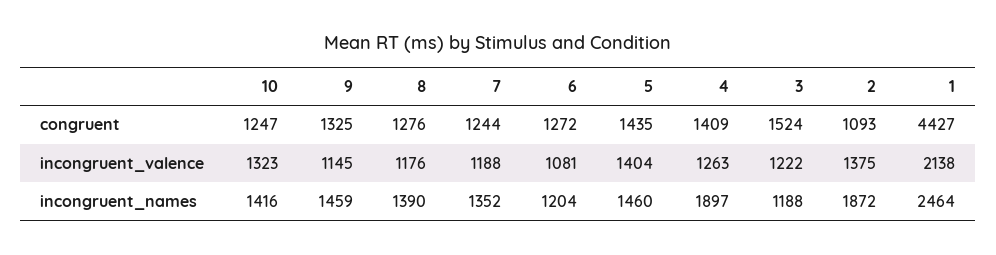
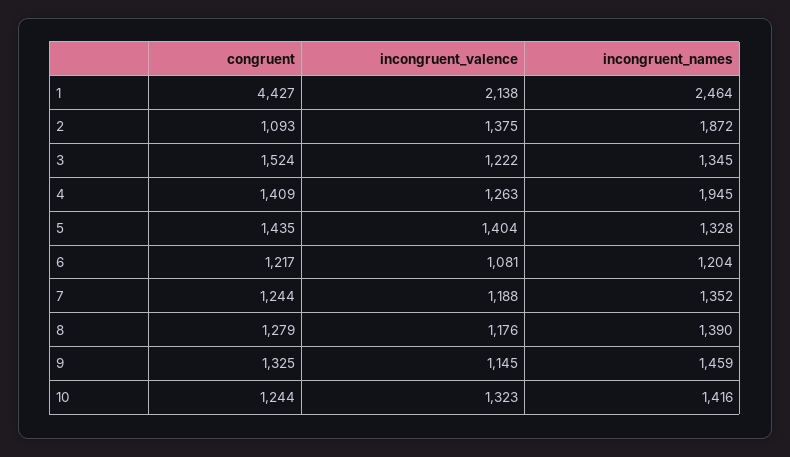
  {
    "10": {
-     "congruent": 1247,
+     "congruent": 1244,
      "incongruent_valence": 1323,
      "incongruent_names": 1416
    },
    "9": {
      "congruent": 1325,
      "incongruent_valence": 1145,
      "incongruent_names": 1459
    },
    "8": {
-     "congruent": 1276,
+     "congruent": 1279,
      "incongruent_valence": 1176,
      "incongruent_names": 1390
    },
    "7": {
      "congruent": 1244,
      "incongruent_valence": 1188,
      "incongruent_names": 1352
    },
    "6": {
-     "congruent": 1272,
+     "congruent": 1217,
      "incongruent_valence": 1081,
      "incongruent_names": 1204
    },
    "5": {
      "congruent": 1435,
      "incongruent_valence": 1404,
-     "incongruent_names": 1460
+     "incongruent_names": 1328
    },
    "4": {
      "congruent": 1409,
      "incongruent_valence": 1263,
-     "incongruent_names": 1897
+     "incongruent_names": 1945
    },
    "3": {
      "congruent": 1524,
      "incongruent_valence": 1222,
-     "incongruent_names": 1188
+     "incongruent_names": 1345
    },
    "2": {
      "congruent": 1093,
      "incongruent_valence": 1375,
      "incongruent_names": 1872
    },
    "1": {
      "congruent": 4427,
      "incongruent_valence": 2138,
      "incongruent_names": 2464
    }
  }

